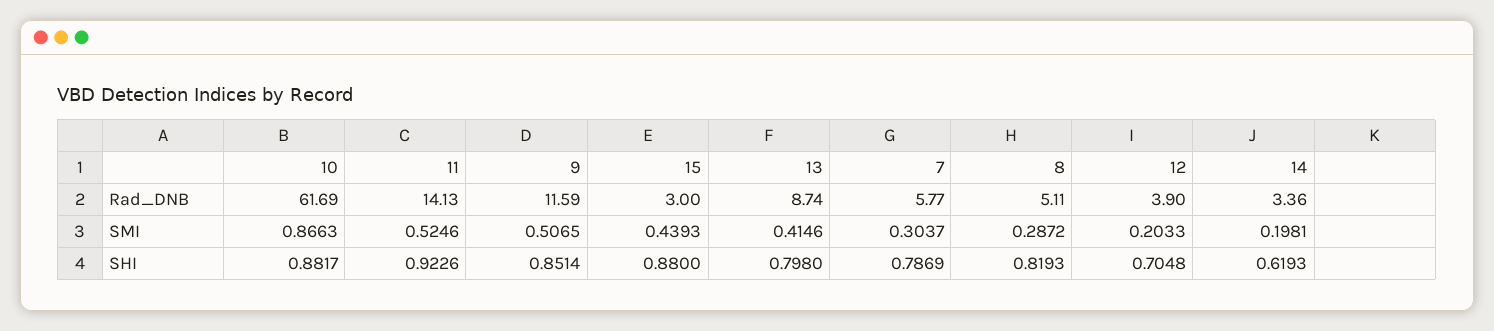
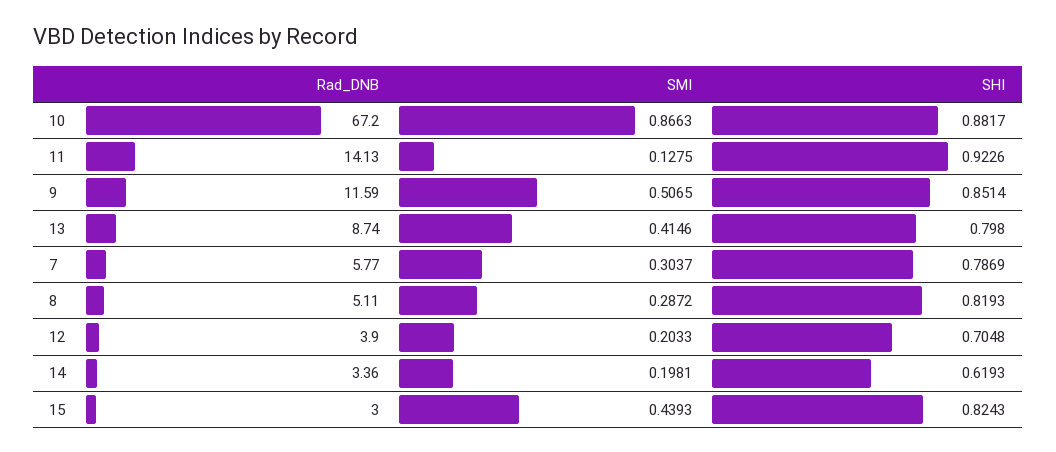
  {
    "10": {
-     "Rad_DNB": 61.69,
+     "Rad_DNB": 67.2,
      "SMI": 0.8663,
      "SHI": 0.8817
    },
    "11": {
      "Rad_DNB": 14.13,
-     "SMI": 0.5246,
+     "SMI": 0.1275,
      "SHI": 0.9226
    },
    "9": {
      "Rad_DNB": 11.59,
      "SMI": 0.5065,
      "SHI": 0.8514
    },
    "15": {
      "Rad_DNB": 3,
      "SMI": 0.4393,
-     "SHI": 0.88
+     "SHI": 0.8243
    },
    "13": {
      "Rad_DNB": 8.74,
      "SMI": 0.4146,
      "SHI": 0.798
    },
    "7": {
      "Rad_DNB": 5.77,
      "SMI": 0.3037,
      "SHI": 0.7869
    },
    "8": {
      "Rad_DNB": 5.11,
      "SMI": 0.2872,
      "SHI": 0.8193
    },
    "12": {
      "Rad_DNB": 3.9,
      "SMI": 0.2033,
      "SHI": 0.7048
    },
    "14": {
      "Rad_DNB": 3.36,
      "SMI": 0.1981,
      "SHI": 0.6193
    }
  }

